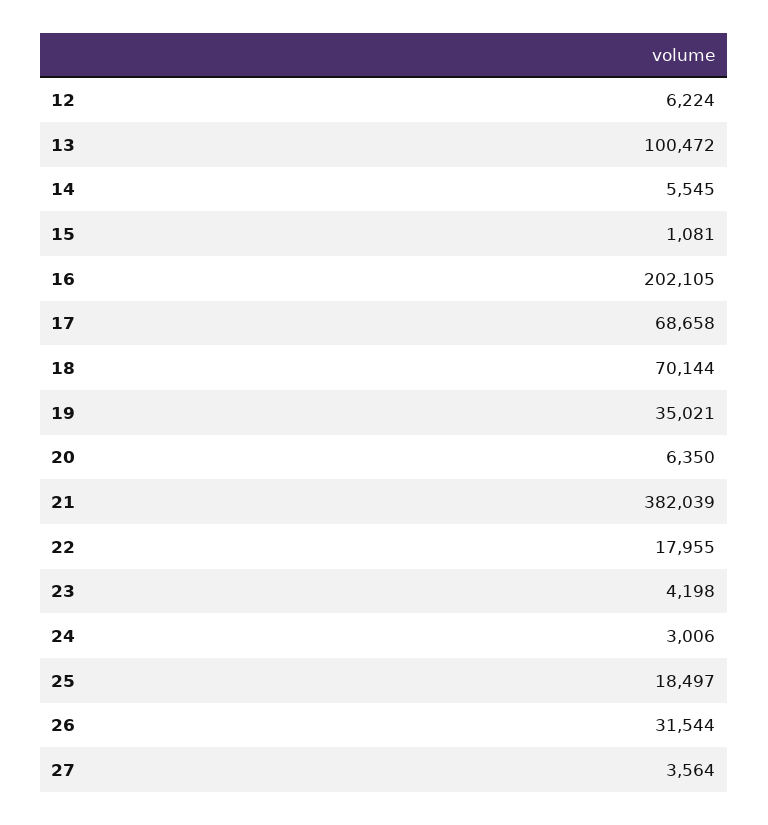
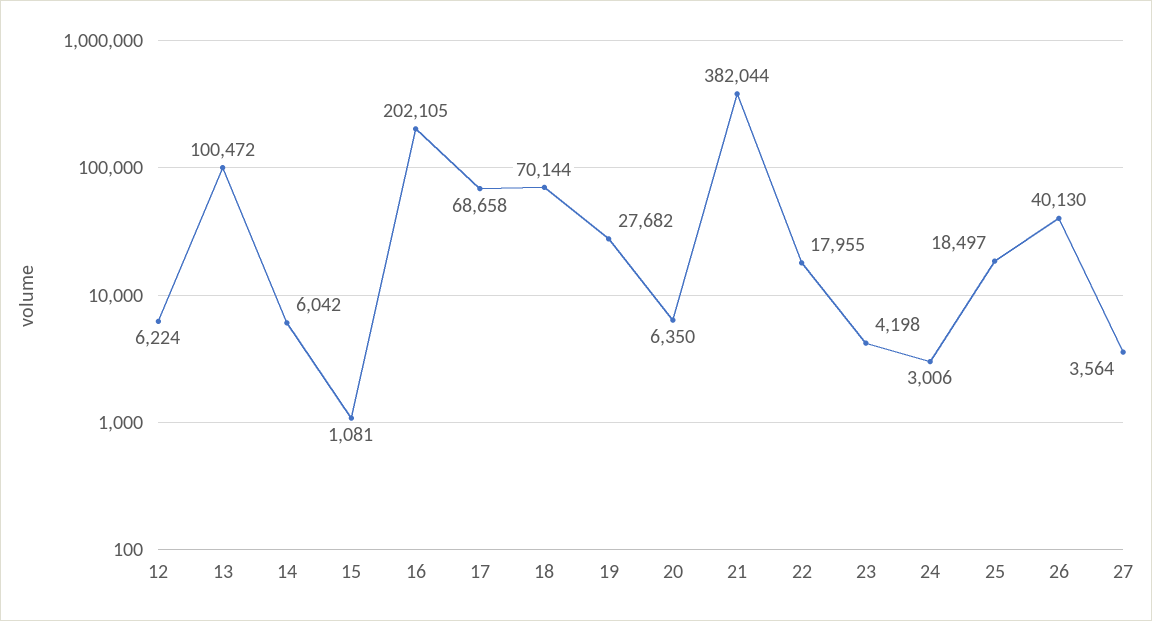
  {
    "12": 6224,
    "13": 100472,
-   "14": 5545,
+   "14": 6042,
    "15": 1081,
    "16": 202105,
    "17": 68658,
    "18": 70144,
-   "19": 35021,
+   "19": 27682,
    "20": 6350,
-   "21": 382039,
+   "21": 382044,
    "22": 17955,
    "23": 4198,
    "24": 3006,
    "25": 18497,
-   "26": 31544,
+   "26": 40130,
    "27": 3564
  }

